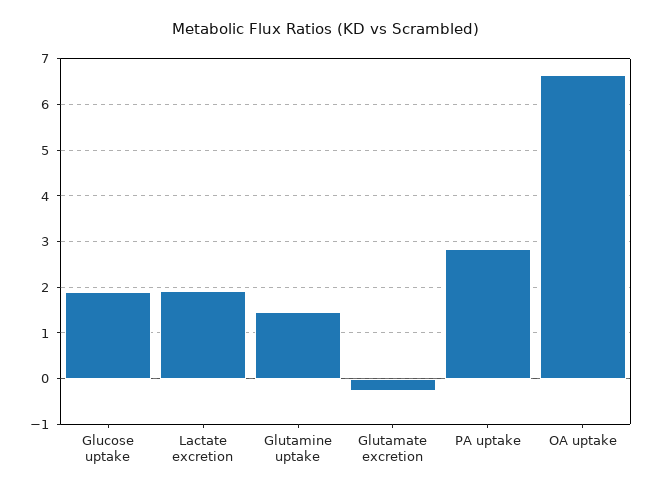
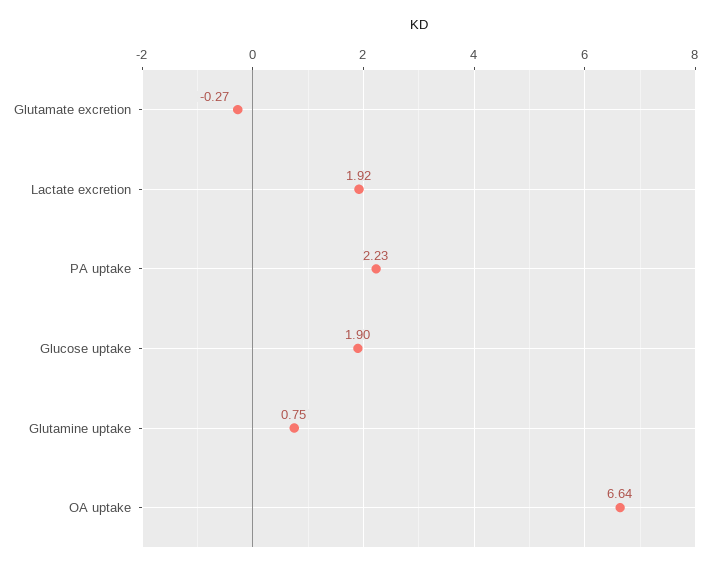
  {
    "Glucose uptake": 1.9,
    "Lactate excretion": 1.92,
-   "Glutamine uptake": 1.4,
+   "Glutamine uptake": 0.75,
    "Glutamate excretion": -0.27,
-   "PA uptake": 2.8,
+   "PA uptake": 2.23,
    "OA uptake": 6.64
  }

